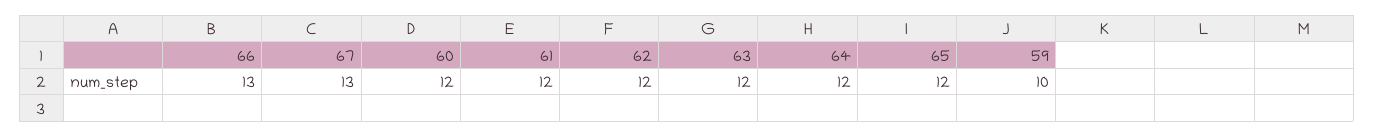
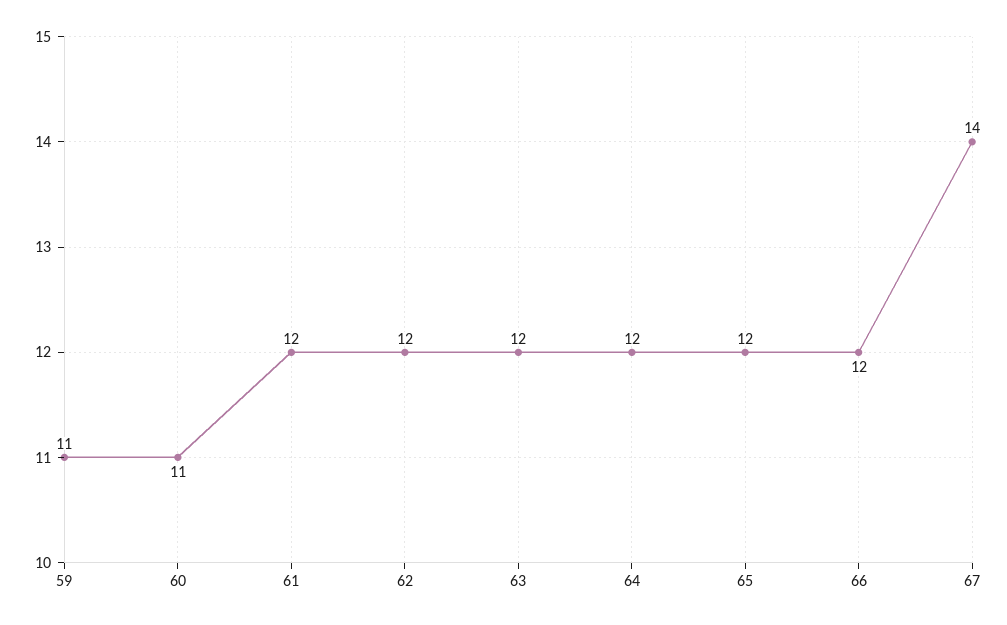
  {
-   "66": 13,
+   "66": 12,
-   "67": 13,
+   "67": 14,
-   "60": 12,
+   "60": 11,
    "61": 12,
    "62": 12,
    "63": 12,
    "64": 12,
    "65": 12,
-   "59": 10
+   "59": 11
  }

